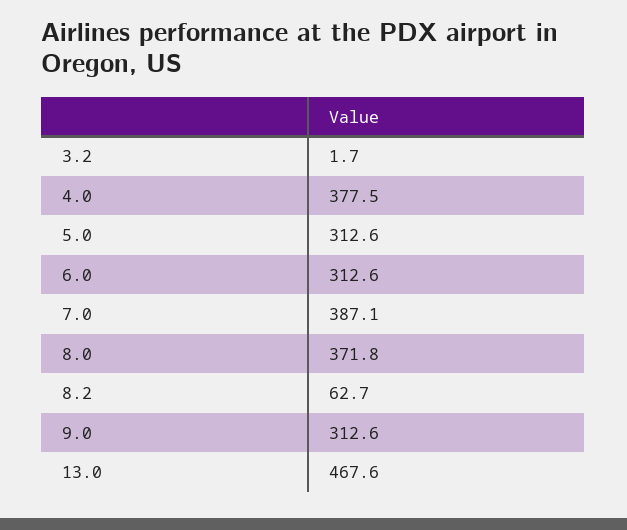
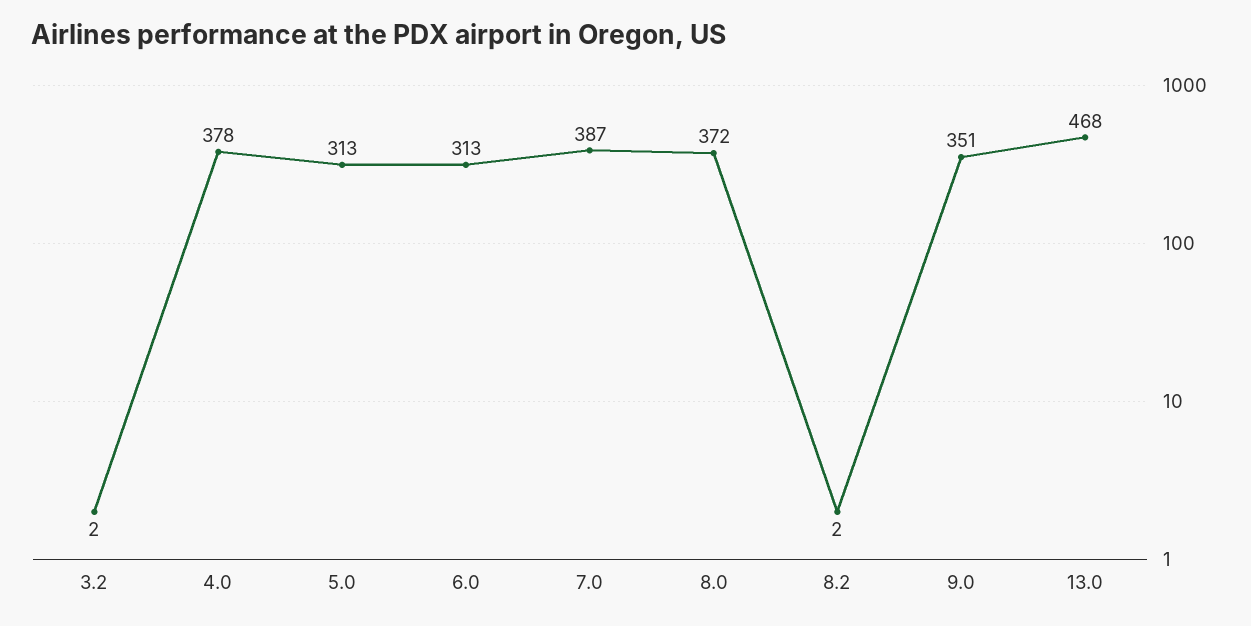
  {
    "3.2": 1.7,
    "4.0": 377.5,
    "5.0": 312.6,
    "6.0": 312.6,
    "7.0": 387.1,
    "8.0": 371.8,
-   "8.2": 62.7,
+   "8.2": 2,
-   "9.0": 312.6,
+   "9.0": 351,
    "13.0": 467.6
  }

